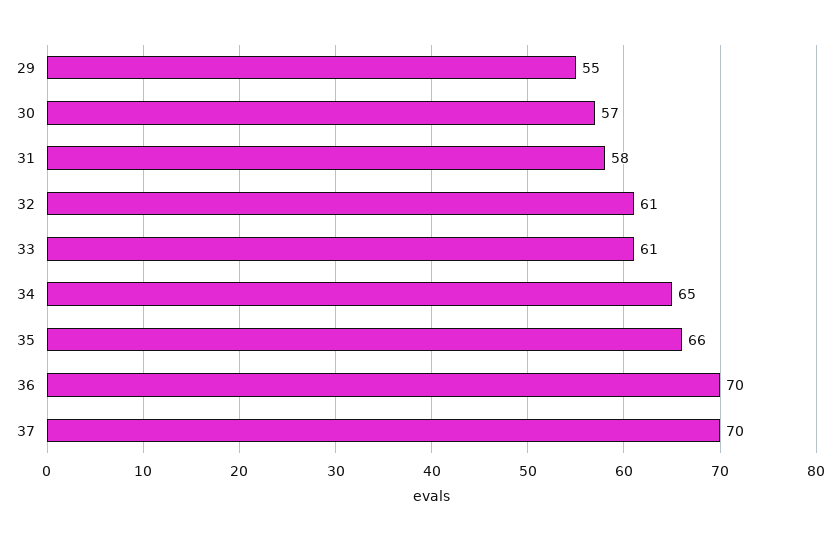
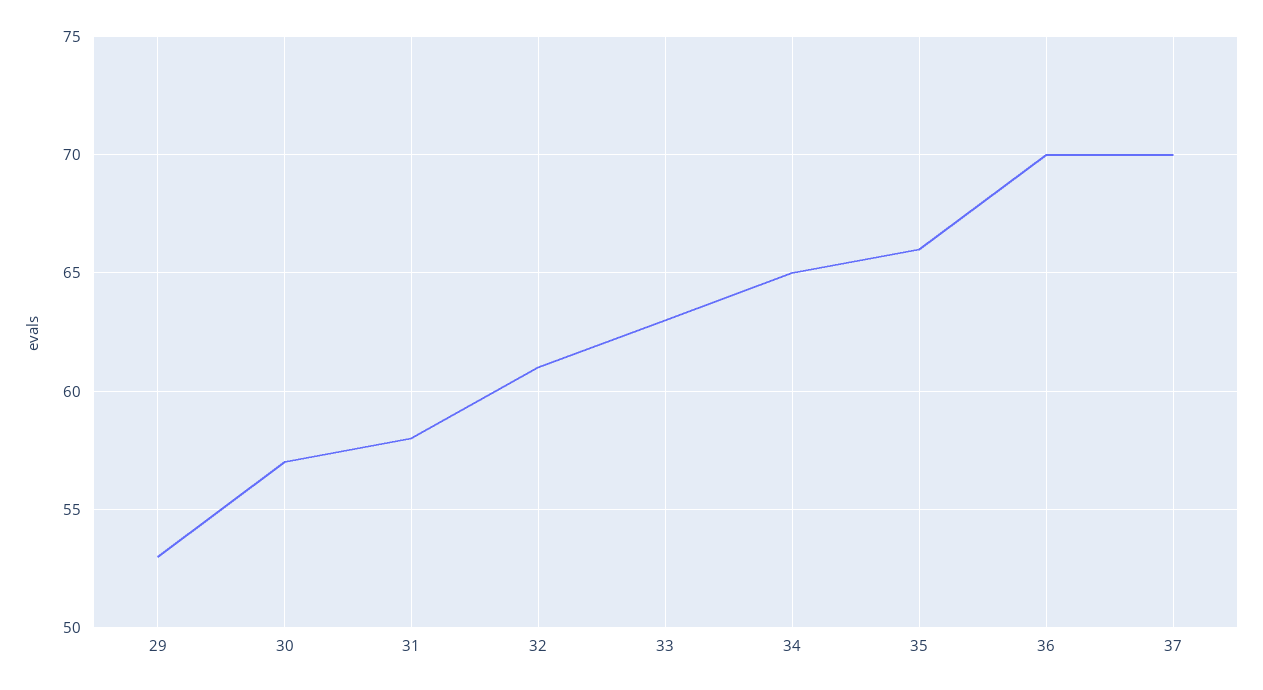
  {
-   "29": 55,
+   "29": 53,
    "30": 57,
    "31": 58,
    "32": 61,
-   "33": 61,
+   "33": 63,
    "34": 65,
    "35": 66,
    "36": 70,
    "37": 70
  }

